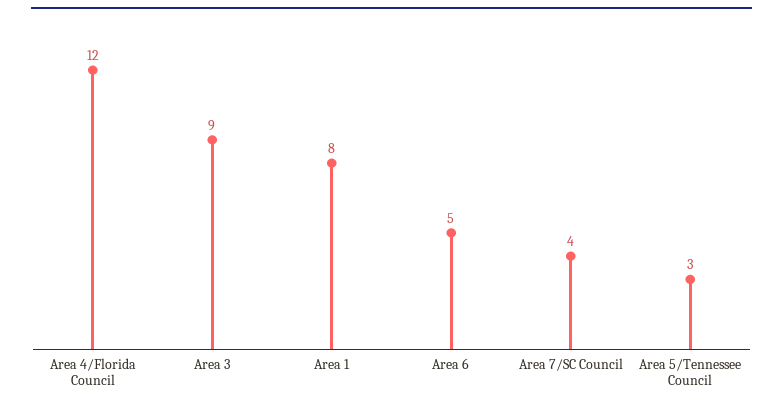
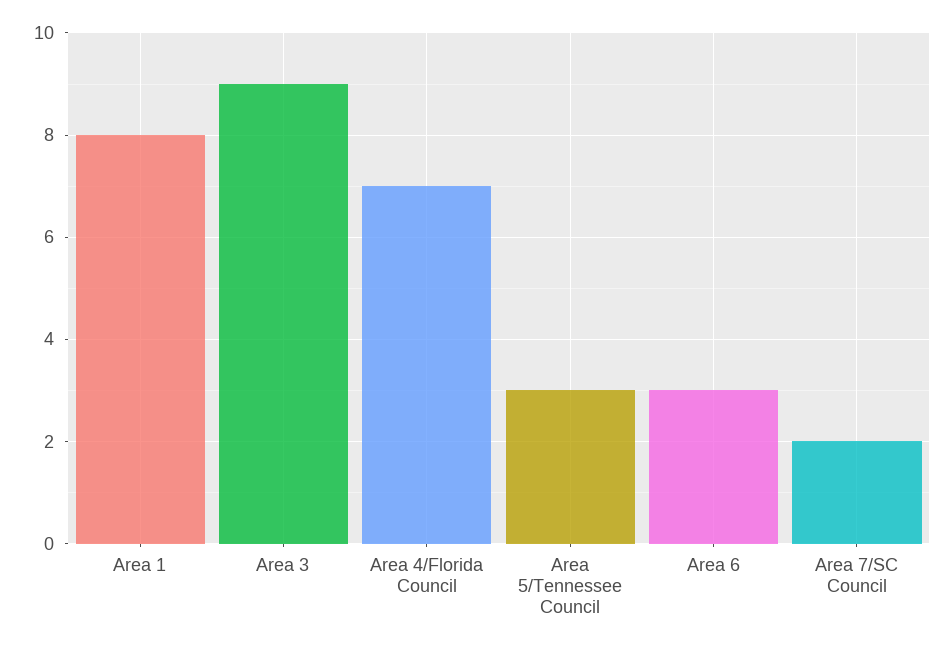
  {
-   "Area 4/Florida Council": 12,
+   "Area 4/Florida Council": 7,
    "Area 3": 9,
    "Area 1": 8,
-   "Area 6": 5,
+   "Area 6": 3,
-   "Area 7/SC Council": 4,
+   "Area 7/SC Council": 2,
    "Area 5/Tennessee Council": 3
  }

